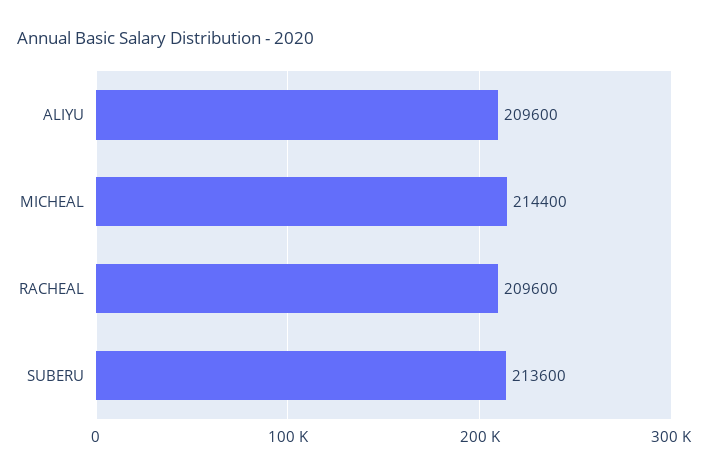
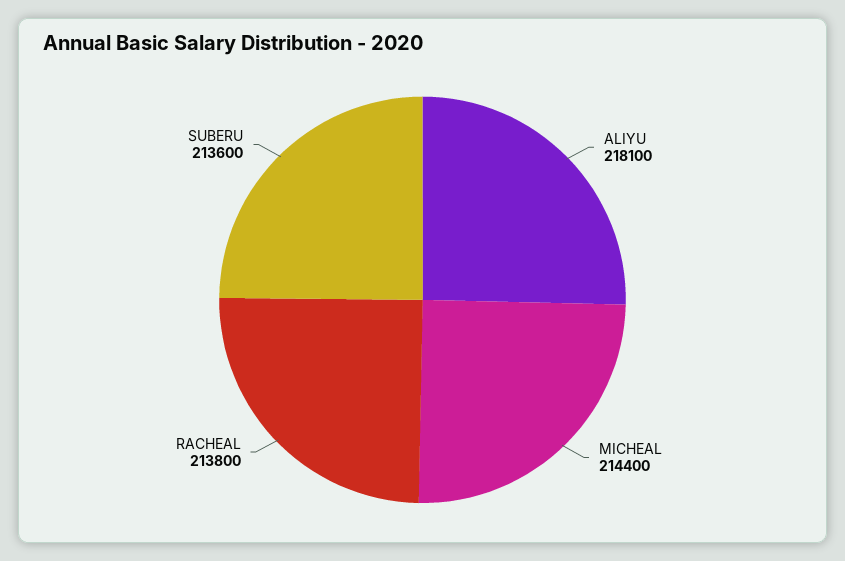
  {
-   "ALIYU": 209600,
+   "ALIYU": 218100,
    "MICHEAL": 214400,
-   "RACHEAL": 209600,
+   "RACHEAL": 213800,
    "SUBERU": 213600
  }

